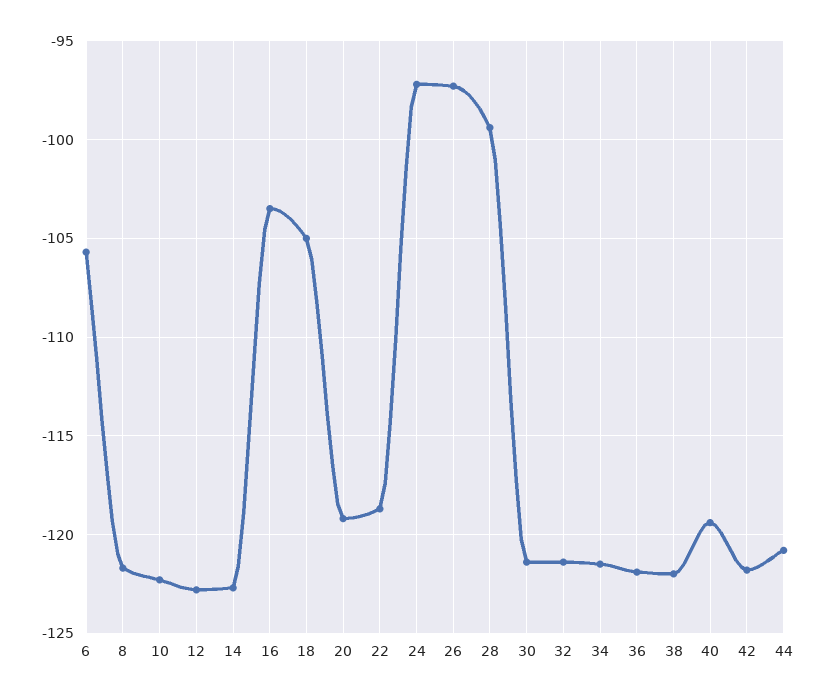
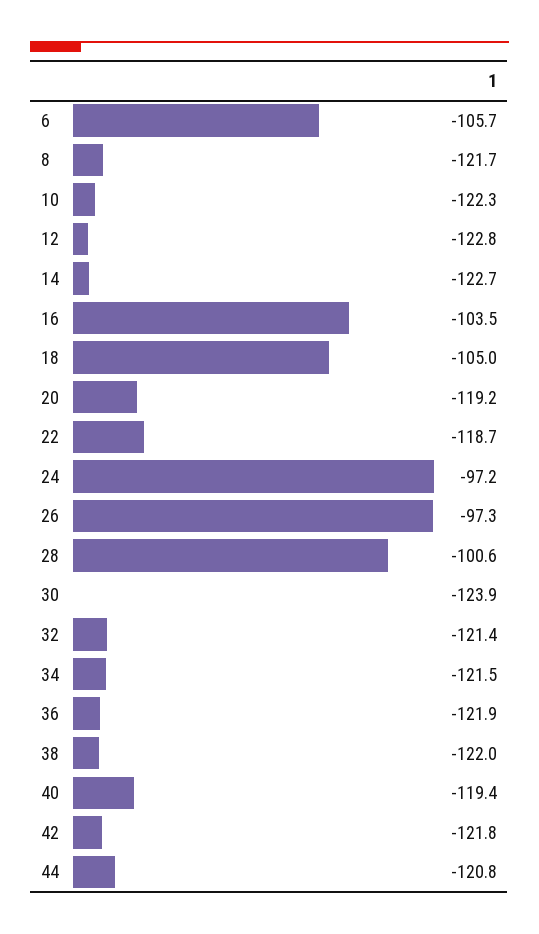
  {
    "6": -105.7,
    "8": -121.7,
    "10": -122.3,
    "12": -122.8,
    "14": -122.7,
    "16": -103.5,
    "18": -105,
    "20": -119.2,
    "22": -118.7,
    "24": -97.2,
    "26": -97.3,
-   "28": -99.5,
+   "28": -100.6,
-   "30": -121.5,
+   "30": -123.9,
    "32": -121.4,
    "34": -121.5,
    "36": -121.9,
    "38": -122,
    "40": -119.4,
    "42": -121.8,
    "44": -120.8
  }

